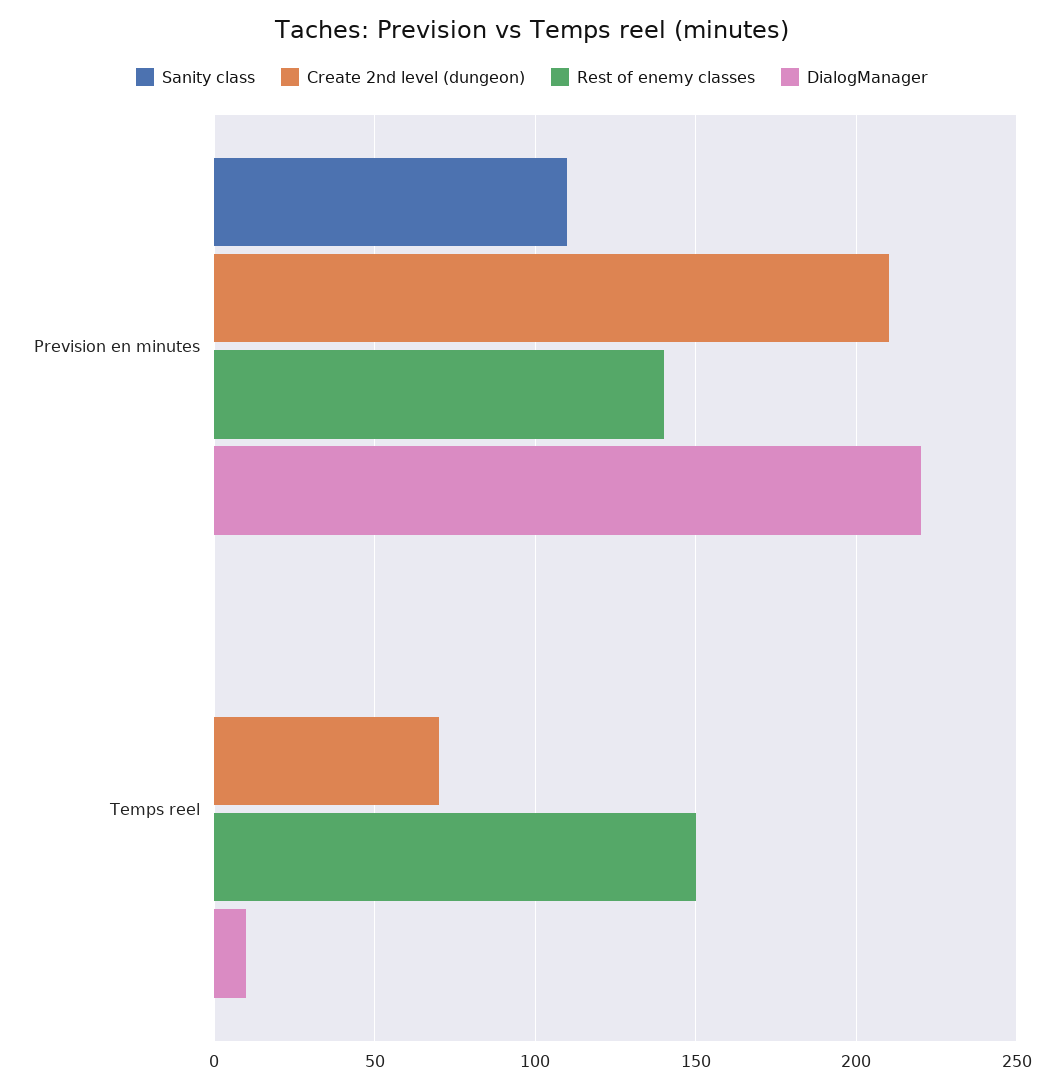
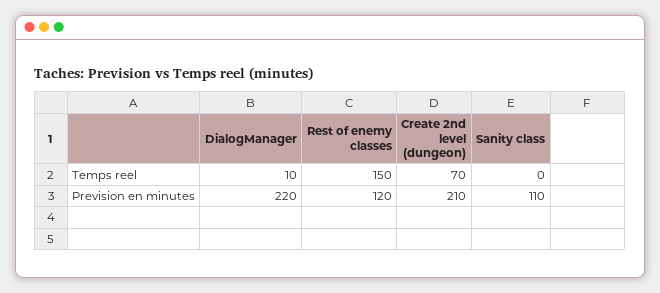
  {
    "Sanity class": {
      "Prevision en minutes": 110,
      "Temps reel": 0
    },
    "Create 2nd level (dungeon)": {
      "Prevision en minutes": 210,
      "Temps reel": 70
    },
    "Rest of enemy classes": {
-     "Prevision en minutes": 140,
+     "Prevision en minutes": 120,
      "Temps reel": 150
    },
    "DialogManager": {
      "Prevision en minutes": 220,
      "Temps reel": 10
    }
  }

